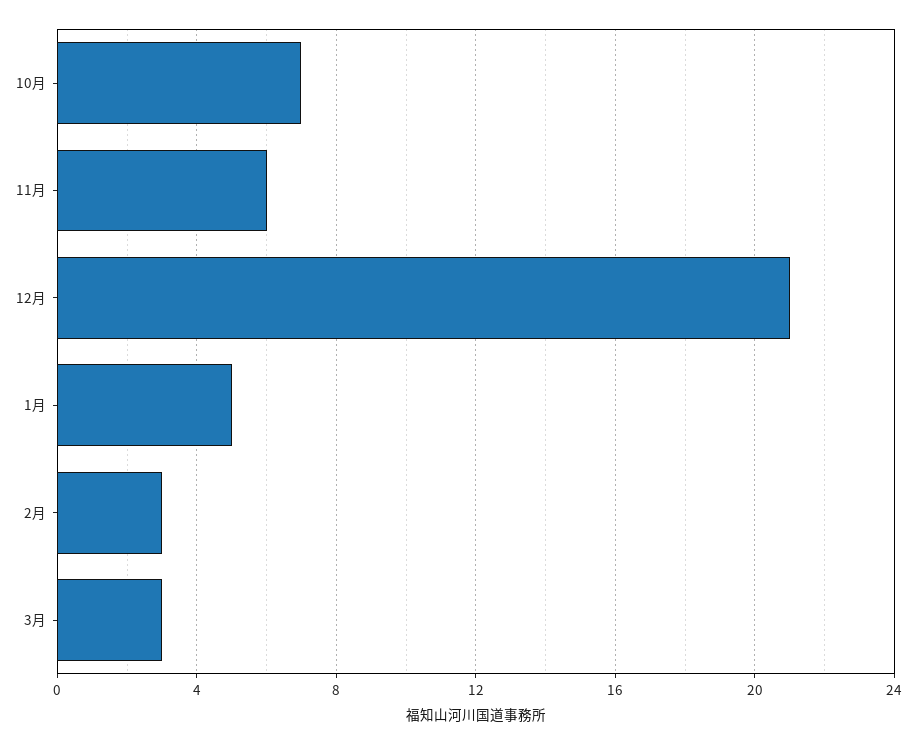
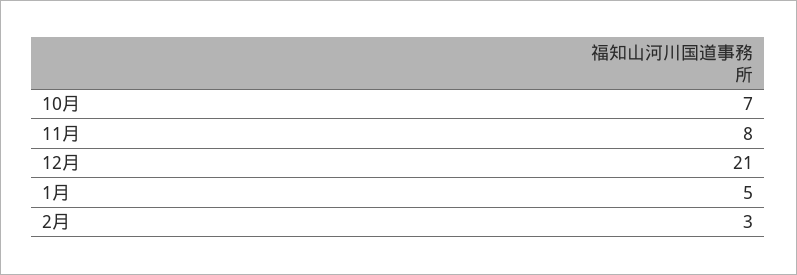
  {
    "10月": 7,
-   "11月": 6,
+   "11月": 8,
    "12月": 21,
    "1月": 5,
-   "2月": 3,
+   "2月": 3
-   "3月": 3
  }

